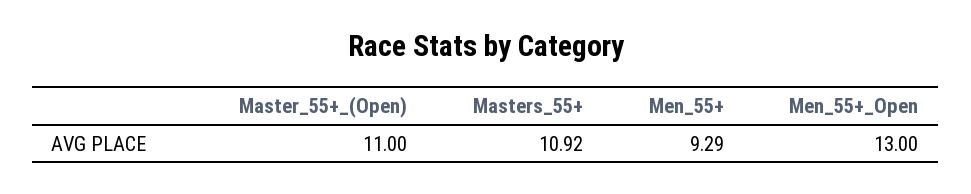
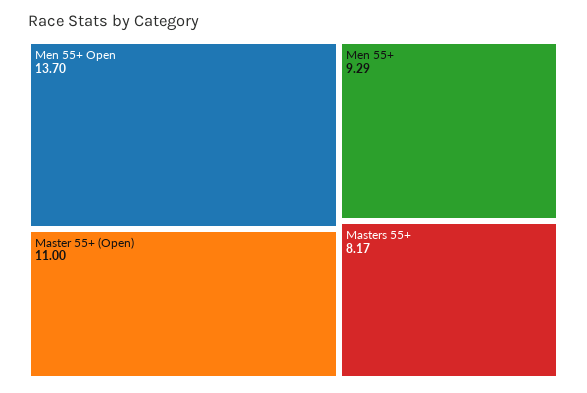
  {
    "Master_55+_(Open)": 11,
-   "Masters_55+": 10.92,
+   "Masters_55+": 8.17,
    "Men_55+": 9.29,
-   "Men_55+_Open": 13
+   "Men_55+_Open": 13.7
  }

